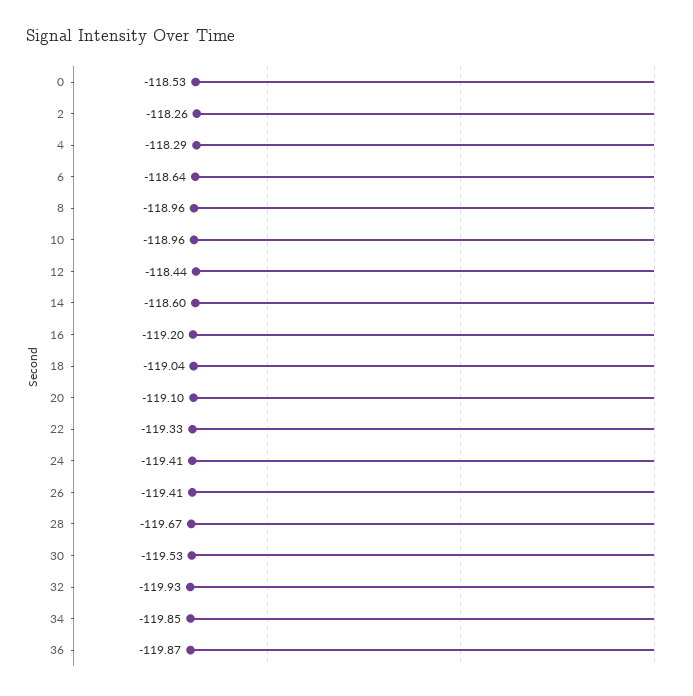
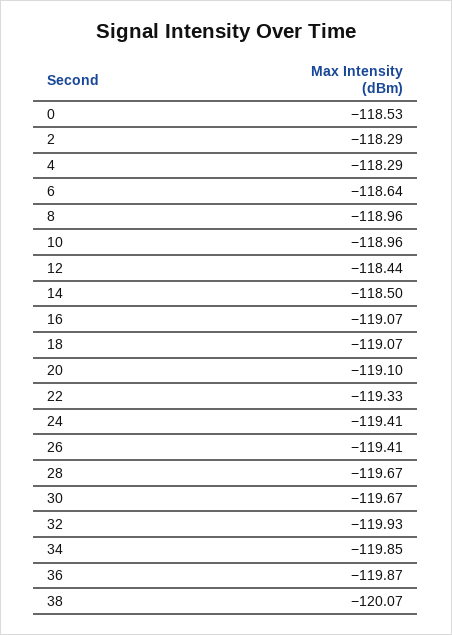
  {
    "0": -118.53,
-   "2": -118.26,
+   "2": -118.29,
    "4": -118.29,
    "6": -118.64,
    "8": -118.96,
    "10": -118.96,
    "12": -118.44,
-   "14": -118.6,
+   "14": -118.5,
-   "16": -119.2,
+   "16": -119.07,
-   "18": -119.04,
+   "18": -119.07,
    "20": -119.1,
    "22": -119.33,
    "24": -119.41,
    "26": -119.41,
    "28": -119.67,
-   "30": -119.53,
+   "30": -119.67,
    "32": -119.93,
    "34": -119.85,
-   "36": -119.87
+   "36": -119.87,
+   "38": -120.07
  }

